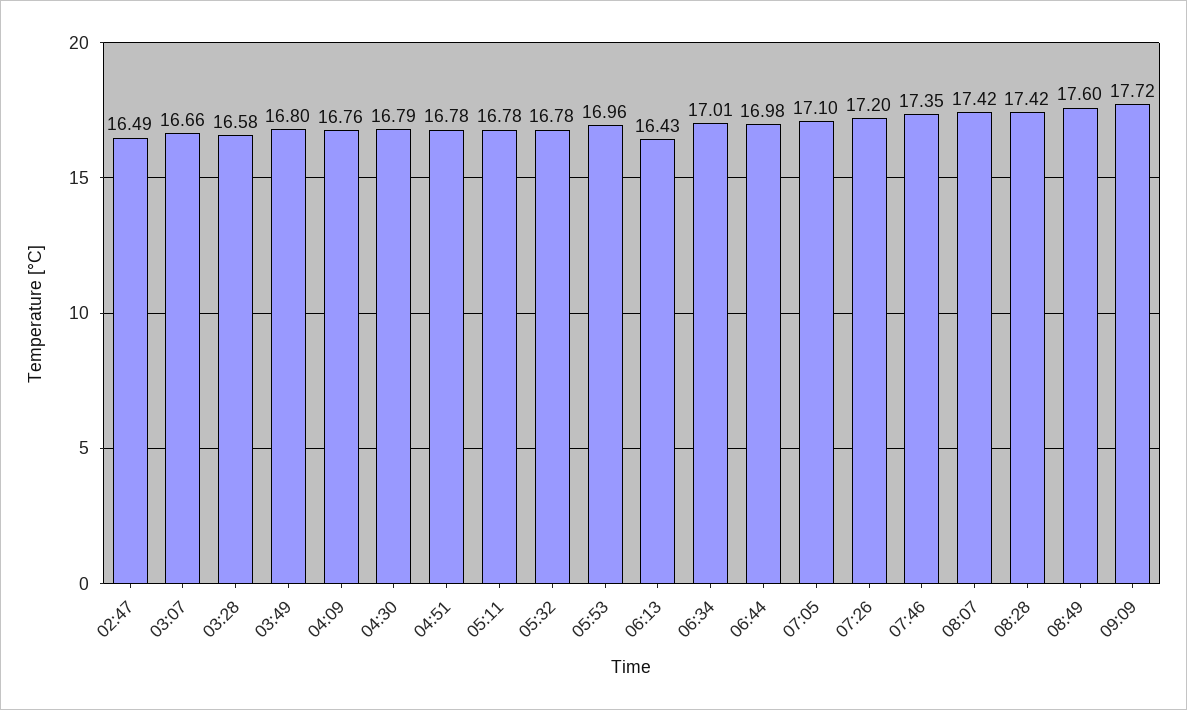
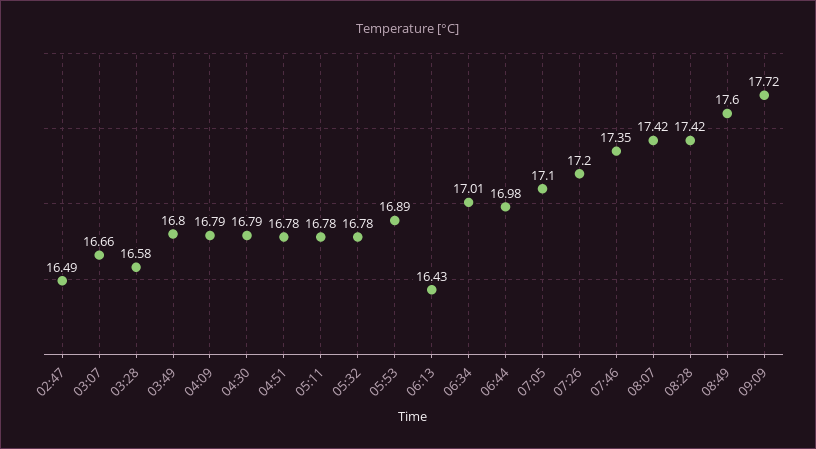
  {
    "02:47": 16.49,
    "03:07": 16.66,
    "03:28": 16.58,
    "03:49": 16.8,
-   "04:09": 16.76,
+   "04:09": 16.79,
    "04:30": 16.79,
    "04:51": 16.78,
    "05:11": 16.78,
    "05:32": 16.78,
-   "05:53": 16.96,
+   "05:53": 16.89,
    "06:13": 16.43,
    "06:34": 17.01,
    "06:44": 16.98,
    "07:05": 17.1,
    "07:26": 17.2,
    "07:46": 17.35,
    "08:07": 17.42,
    "08:28": 17.42,
    "08:49": 17.6,
    "09:09": 17.72
  }

